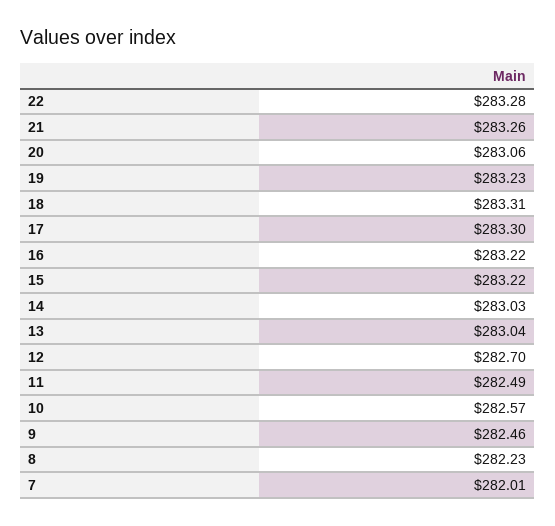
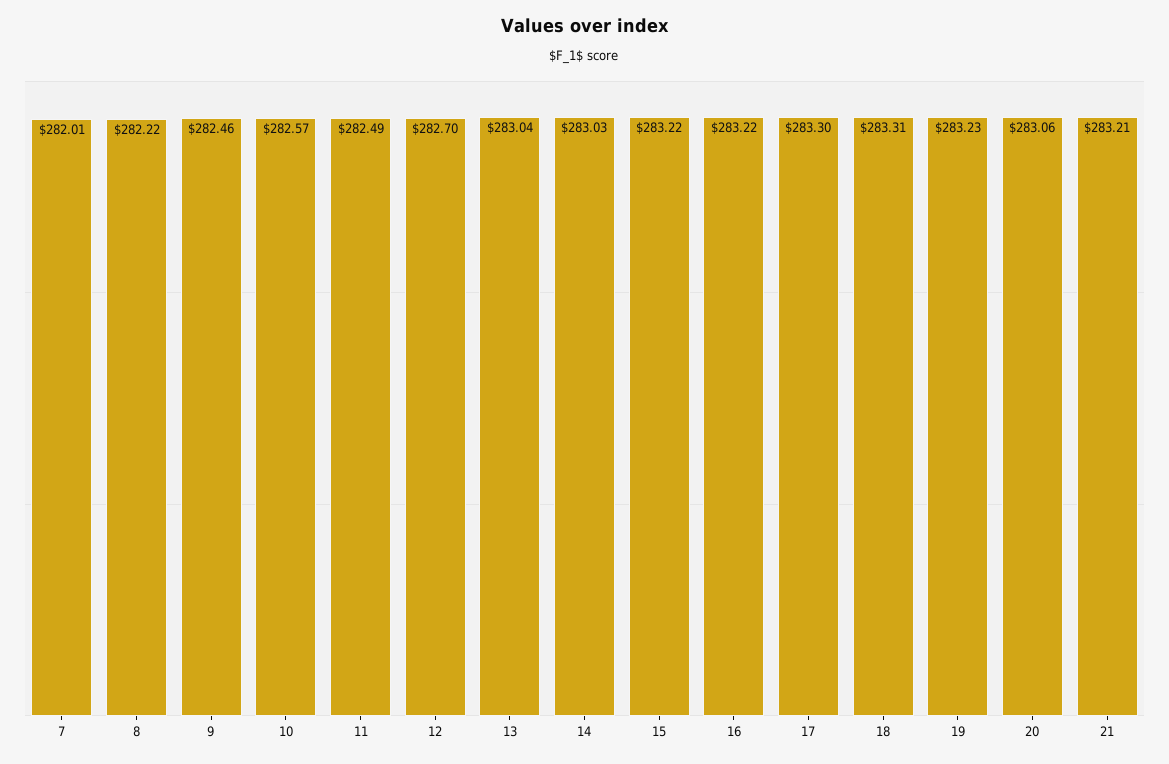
  {
-   "22": 283.28,
-   "21": 283.26,
+   "21": 283.21,
    "20": 283.06,
    "19": 283.23,
    "18": 283.31,
    "17": 283.3,
    "16": 283.22,
    "15": 283.22,
    "14": 283.03,
    "13": 283.04,
    "12": 282.7,
    "11": 282.49,
    "10": 282.57,
    "9": 282.46,
-   "8": 282.23,
+   "8": 282.22,
    "7": 282.01
  }

